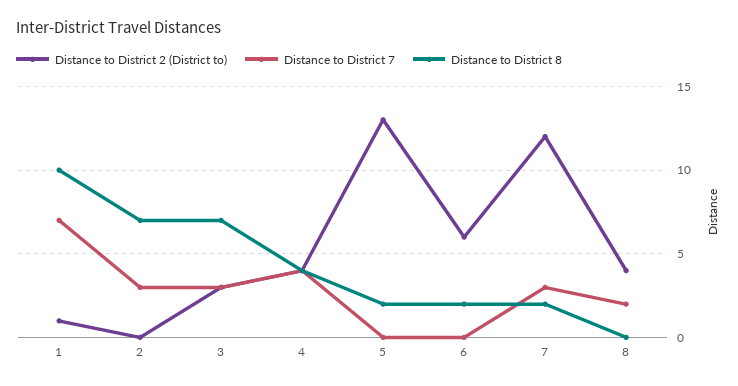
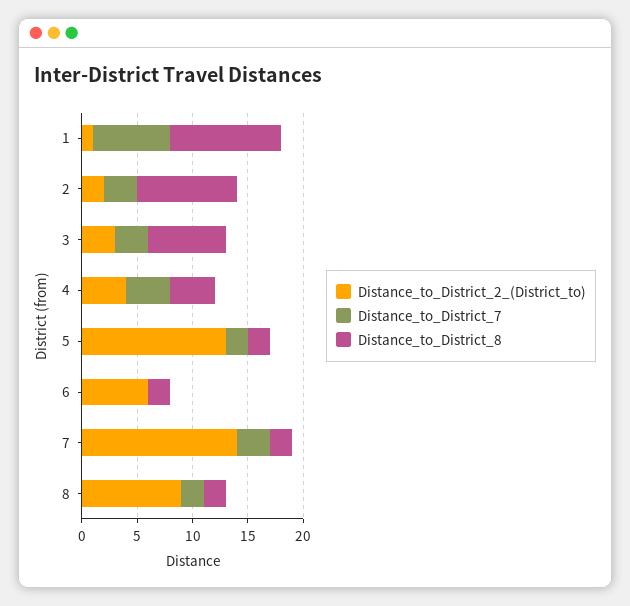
  {
    "Distance to District 2 (District to)": {
      "1": 1,
-     "2": 0,
+     "2": 2,
      "3": 3,
      "4": 4,
      "5": 13,
      "6": 6,
-     "7": 12,
+     "7": 14,
-     "8": 4
+     "8": 9
    },
    "Distance to District 7": {
      "1": 7,
      "2": 3,
      "3": 3,
      "4": 4,
-     "5": 0,
+     "5": 2,
      "6": 0,
      "7": 3,
      "8": 2
    },
    "Distance to District 8": {
      "1": 10,
-     "2": 7,
+     "2": 9,
      "3": 7,
      "4": 4,
      "5": 2,
      "6": 2,
      "7": 2,
-     "8": 0
+     "8": 2
    }
  }

